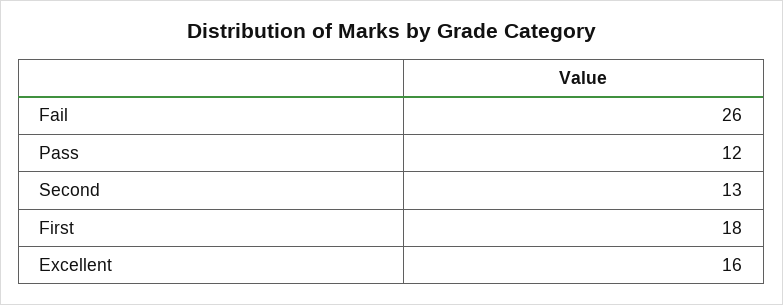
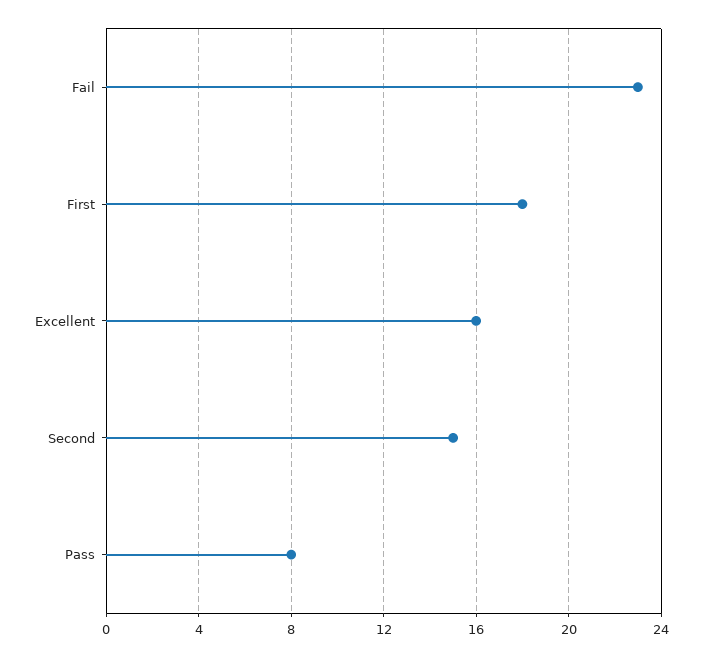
  {
-   "Fail": 26,
+   "Fail": 23,
-   "Pass": 12,
+   "Pass": 8,
-   "Second": 13,
+   "Second": 15,
    "First": 18,
    "Excellent": 16
  }

